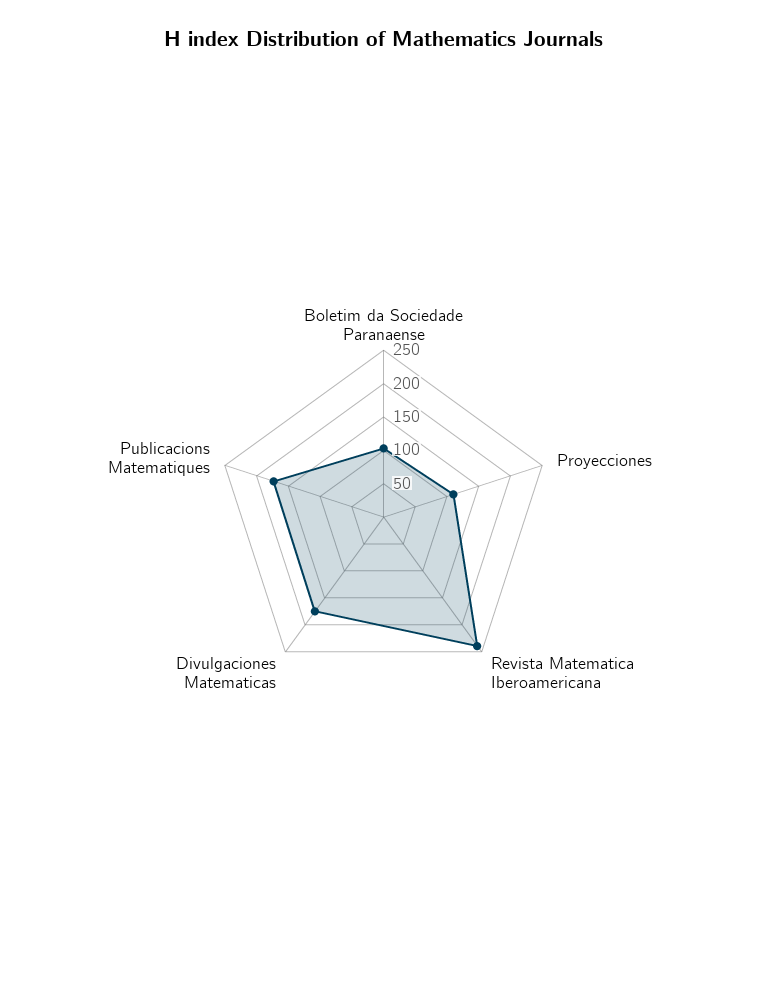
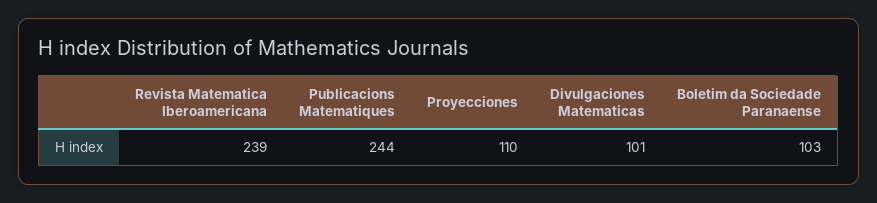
  {
    "Boletim da Sociedade Paranaense": 103,
    "Proyecciones": 110,
    "Revista Matematica Iberoamericana": 239,
-   "Divulgaciones Matematicas": 175,
+   "Divulgaciones Matematicas": 101,
-   "Publicacions Matematiques": 175
+   "Publicacions Matematiques": 244
  }

